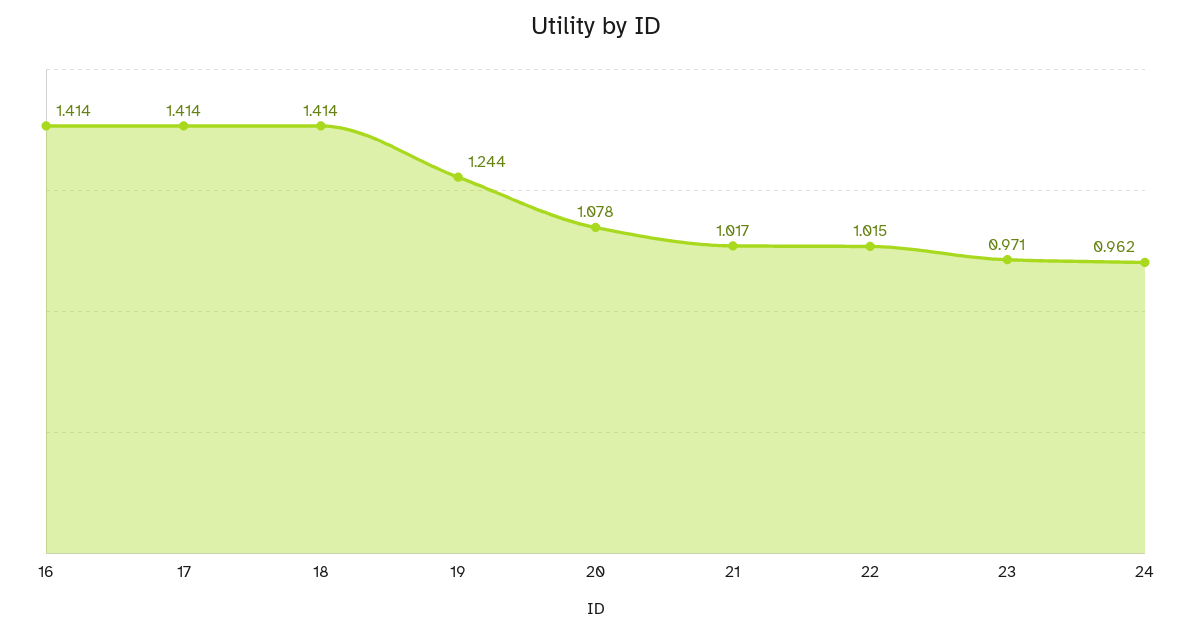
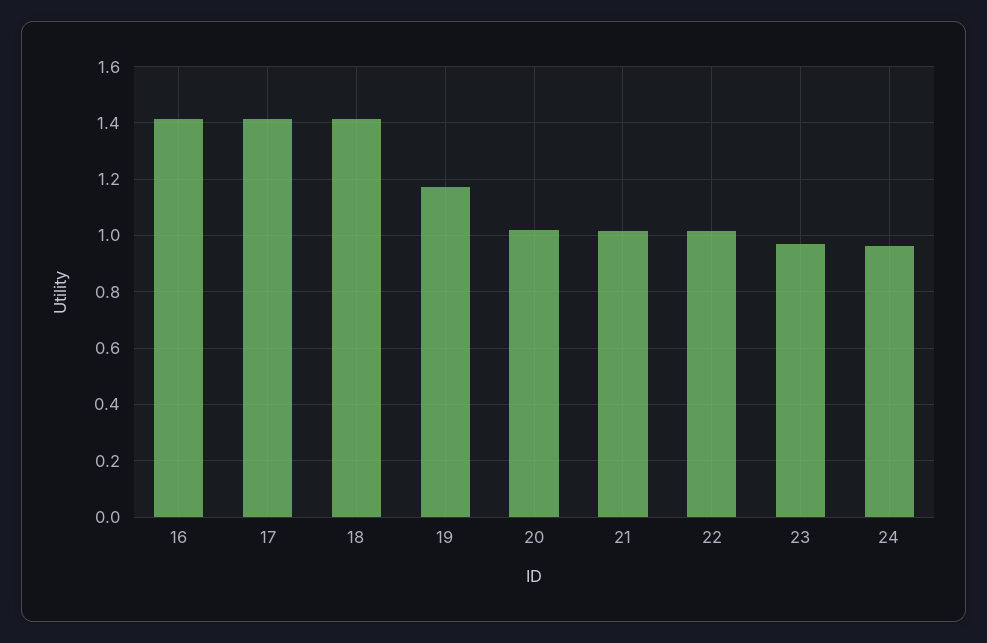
  {
    "16": 1.414,
    "17": 1.414,
    "18": 1.414,
-   "19": 1.244,
+   "19": 1.175,
-   "20": 1.078,
+   "20": 1.025,
    "21": 1.017,
    "22": 1.015,
    "23": 0.971,
    "24": 0.962
  }

